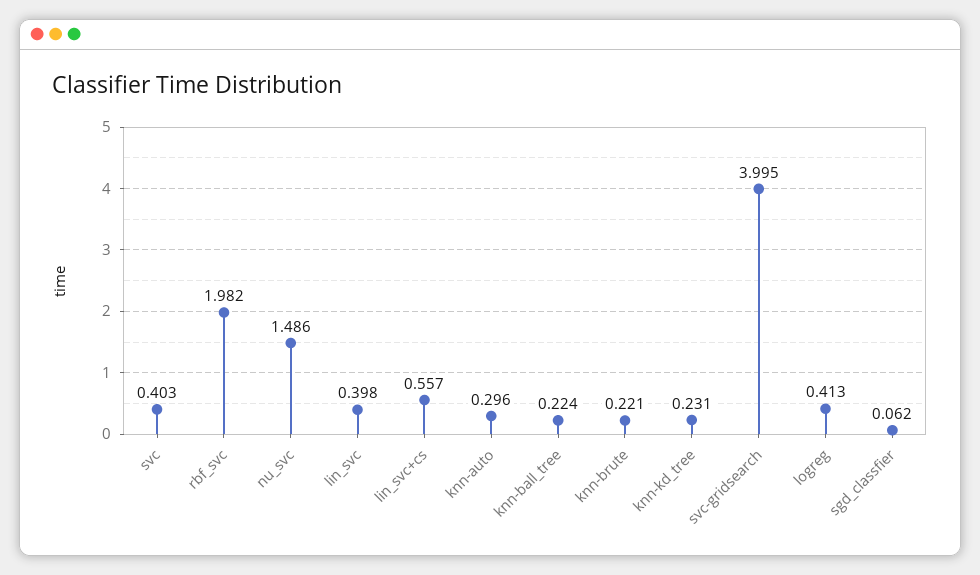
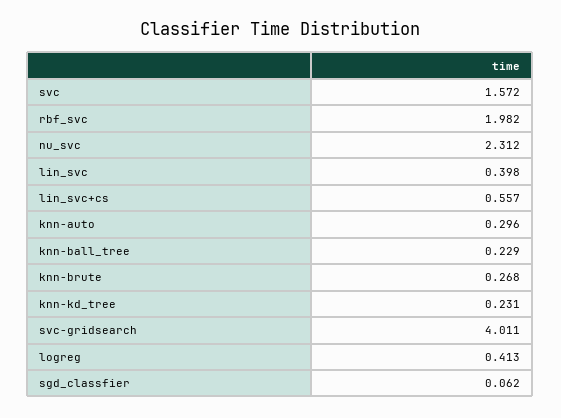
  {
-   "svc": 0.403,
+   "svc": 1.572,
    "rbf_svc": 1.982,
-   "nu_svc": 1.486,
+   "nu_svc": 2.312,
    "lin_svc": 0.398,
    "lin_svc+cs": 0.557,
    "knn-auto": 0.296,
-   "knn-ball_tree": 0.224,
+   "knn-ball_tree": 0.229,
-   "knn-brute": 0.221,
+   "knn-brute": 0.268,
    "knn-kd_tree": 0.231,
-   "svc-gridsearch": 3.995,
+   "svc-gridsearch": 4.011,
    "logreg": 0.413,
    "sgd_classfier": 0.062
  }

